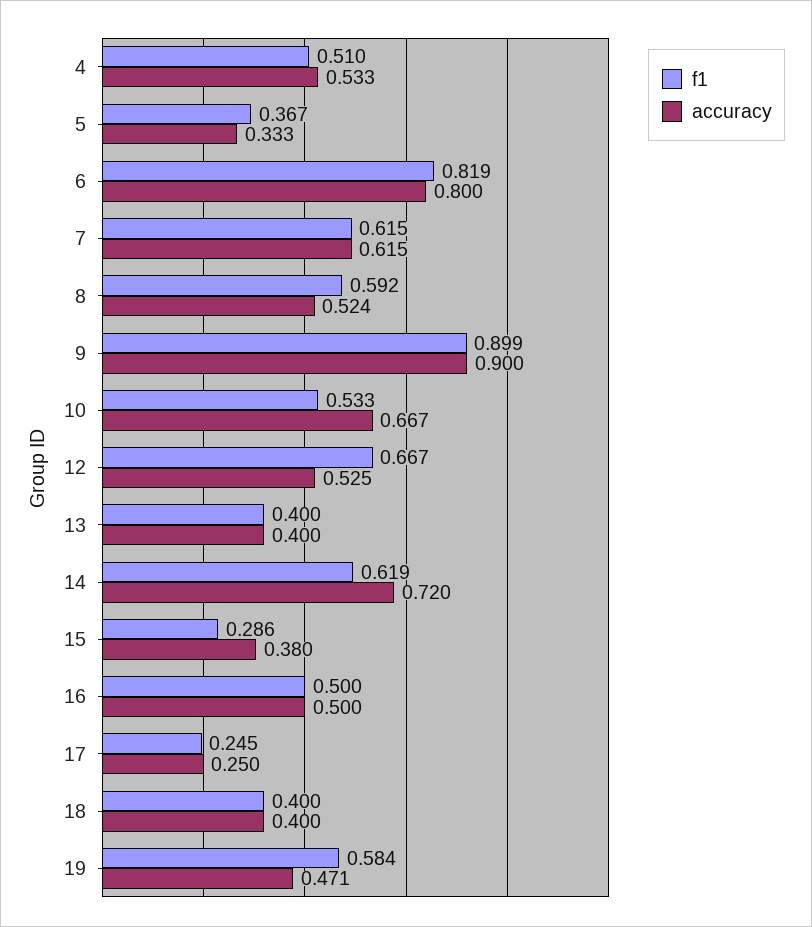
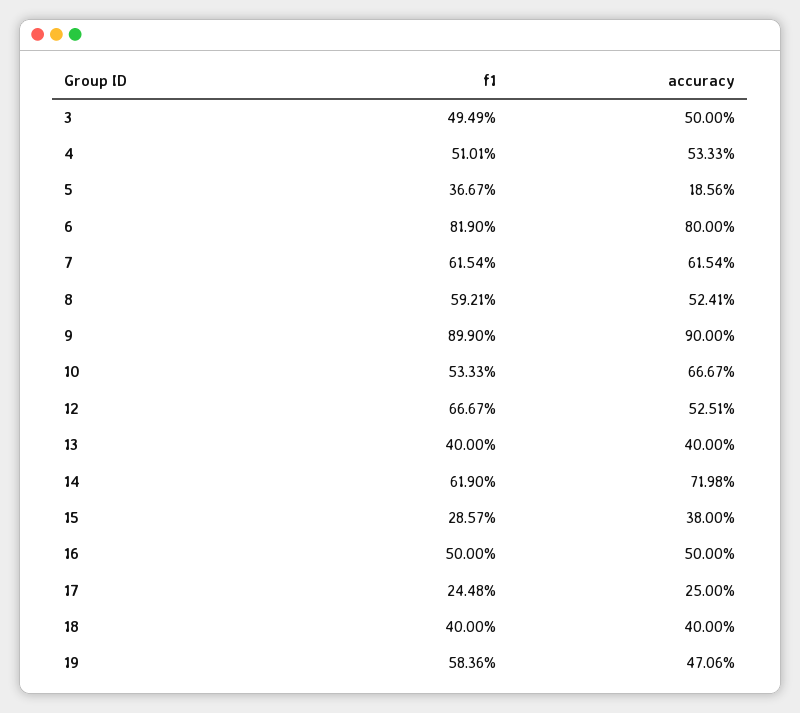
  {
    "f1": {
      "4": 0.5101,
      "5": 0.3667,
      "6": 0.819,
      "7": 0.6154,
      "8": 0.5921,
      "9": 0.899,
      "10": 0.5333,
      "12": 0.6667,
      "13": 0.4,
      "14": 0.619,
      "15": 0.2857,
      "16": 0.5,
      "17": 0.2448,
      "18": 0.4,
-     "19": 0.5836
+     "19": 0.5836,
+     "3": 0.4949
    },
    "accuracy": {
      "4": 0.5333,
-     "5": 0.333,
+     "5": 0.1856,
      "6": 0.8,
      "7": 0.6154,
      "8": 0.5241,
      "9": 0.9,
      "10": 0.6667,
      "12": 0.5251,
      "13": 0.4,
      "14": 0.7198,
      "15": 0.38,
      "16": 0.5,
      "17": 0.25,
      "18": 0.4,
-     "19": 0.4706
+     "19": 0.4706,
+     "3": 0.5
    }
  }

